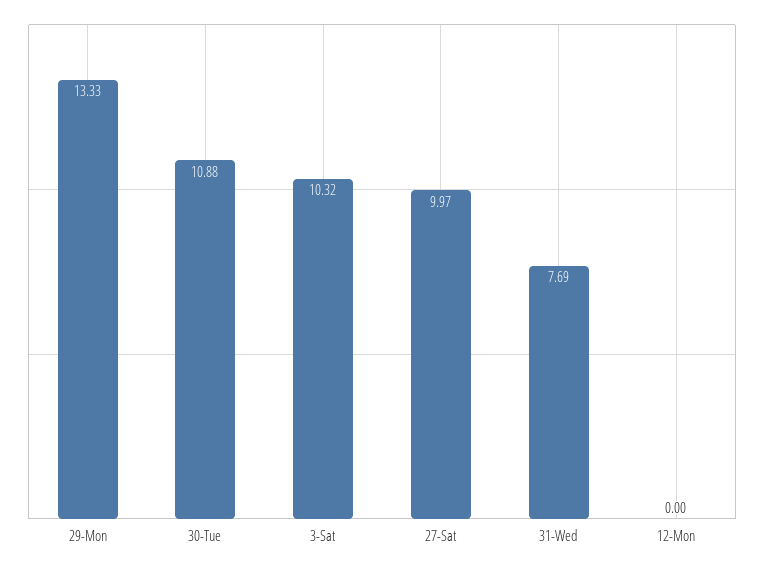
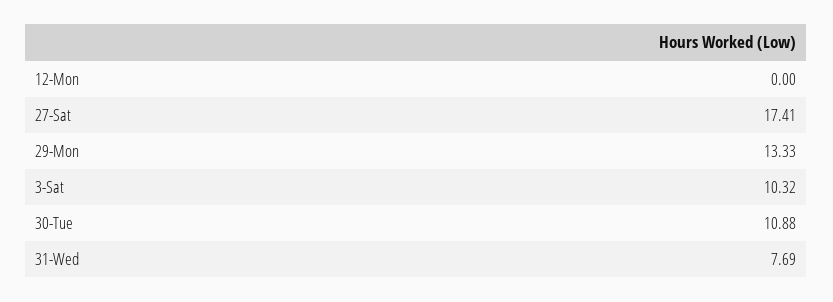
  {
    "29-Mon": 13.33,
    "30-Tue": 10.88,
    "3-Sat": 10.32,
-   "27-Sat": 9.97,
+   "27-Sat": 17.41,
    "31-Wed": 7.69,
    "12-Mon": 0
  }

